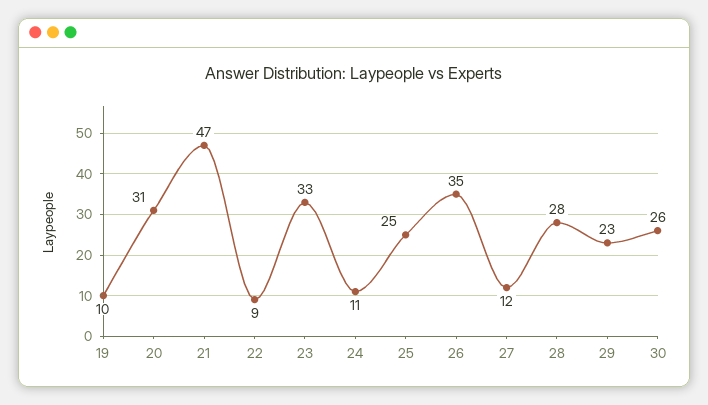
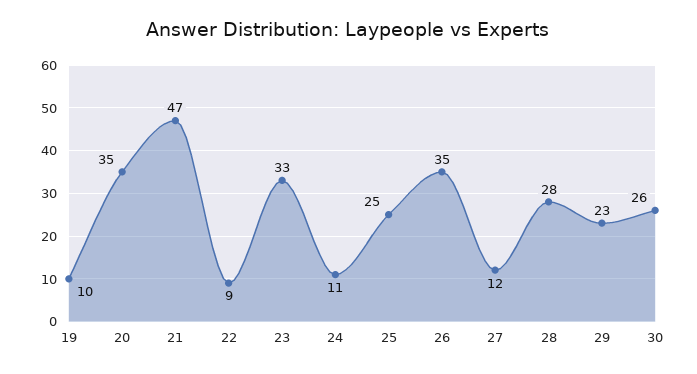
  {
    "19": 10,
-   "20": 31,
+   "20": 35,
    "21": 47,
    "22": 9,
    "23": 33,
    "24": 11,
    "25": 25,
    "26": 35,
    "27": 12,
    "28": 28,
    "29": 23,
    "30": 26
  }

